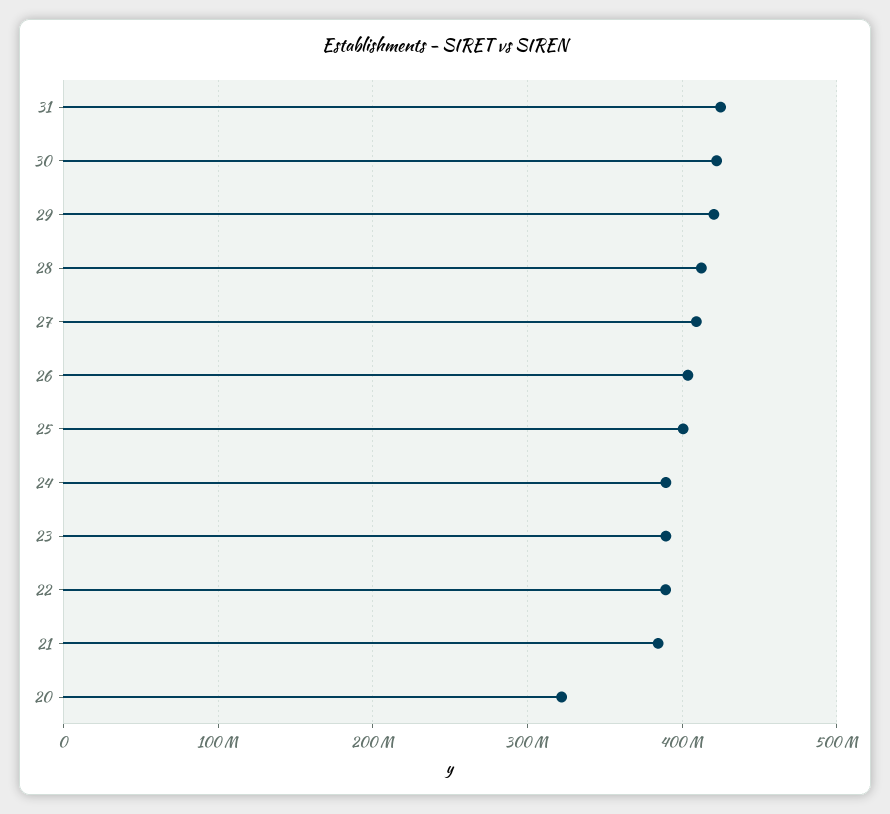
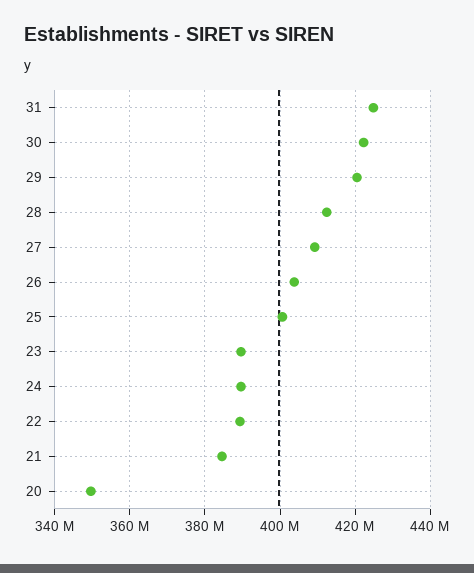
  {
    "31": 424000000,
    "30": 422000000,
    "29": 420000000,
    "28": 412000000,
    "27": 410000000,
    "26": 404000000,
    "25": 400000000,
    "24": 390000000,
    "23": 390000000,
    "22": 390000000,
    "21": 384000000,
-   "20": 320000000
+   "20": 350000000
  }

